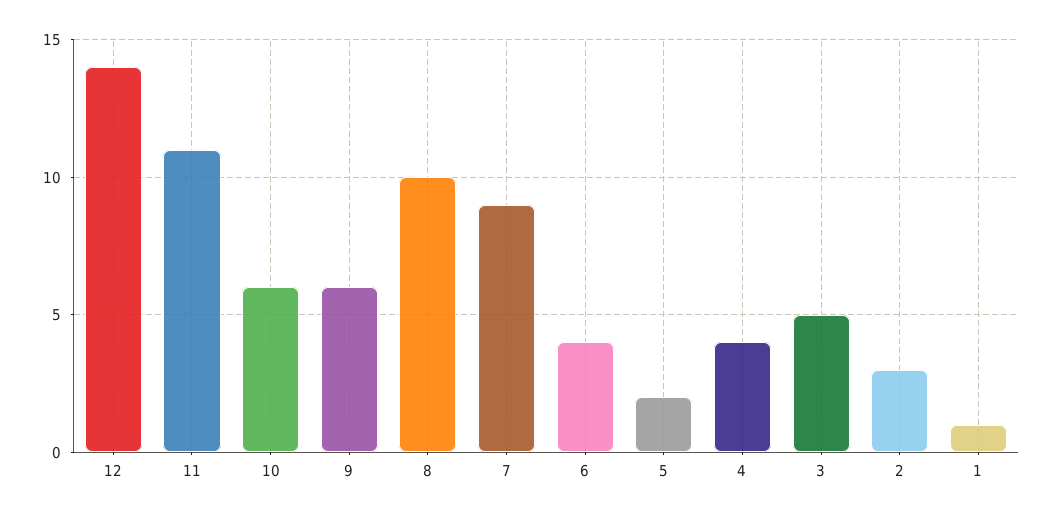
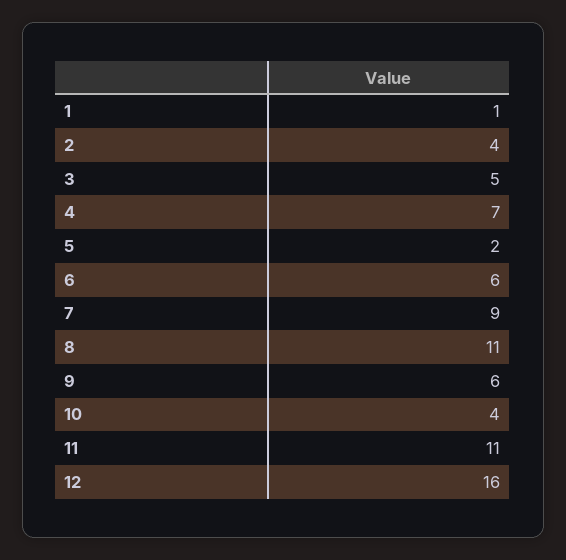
  {
-   "12": 14,
+   "12": 16,
    "11": 11,
-   "10": 6,
+   "10": 4,
    "9": 6,
-   "8": 10,
+   "8": 11,
    "7": 9,
-   "6": 4,
+   "6": 6,
    "5": 2,
-   "4": 4,
+   "4": 7,
    "3": 5,
-   "2": 3,
+   "2": 4,
    "1": 1
  }

